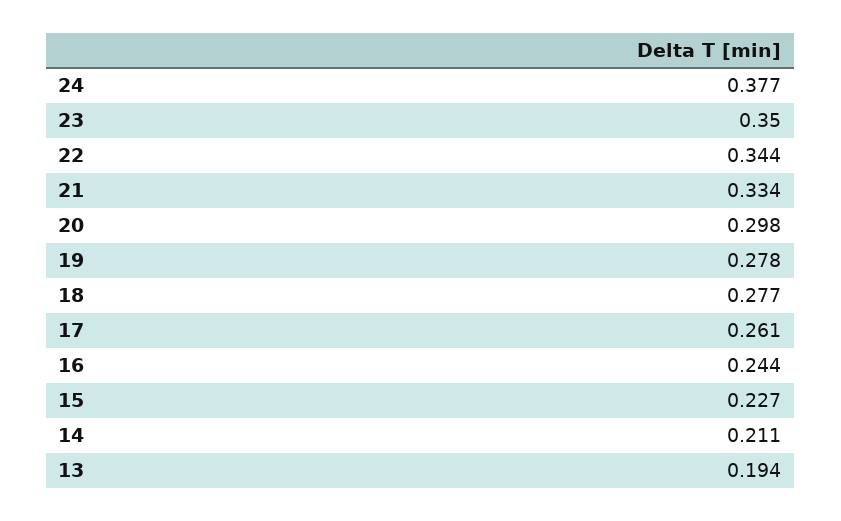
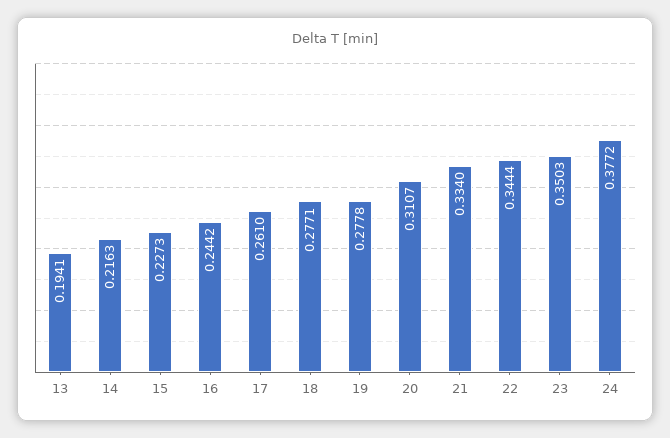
  {
    "24": 0.3772,
    "23": 0.3503,
    "22": 0.3444,
    "21": 0.334,
-   "20": 0.298,
+   "20": 0.3107,
    "19": 0.2778,
    "18": 0.2771,
    "17": 0.261,
    "16": 0.2442,
    "15": 0.2273,
-   "14": 0.211,
+   "14": 0.2163,
    "13": 0.1941
  }

